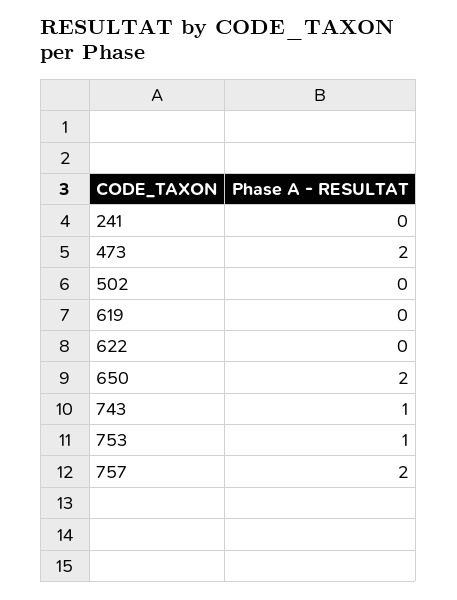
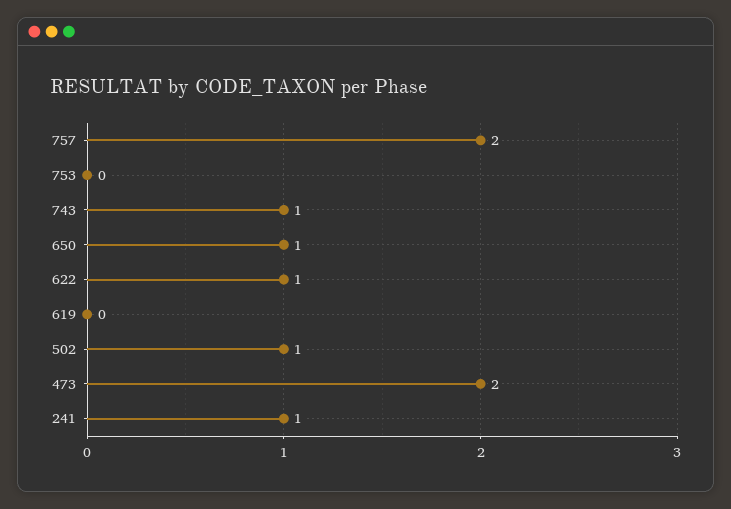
  {
-   "241": 0,
+   "241": 1,
    "473": 2,
-   "502": 0,
+   "502": 1,
    "619": 0,
-   "622": 0,
+   "622": 1,
-   "650": 2,
+   "650": 1,
    "743": 1,
-   "753": 1,
+   "753": 0,
    "757": 2
  }

